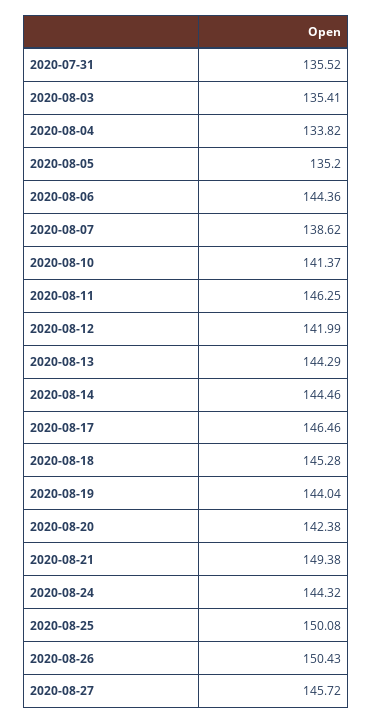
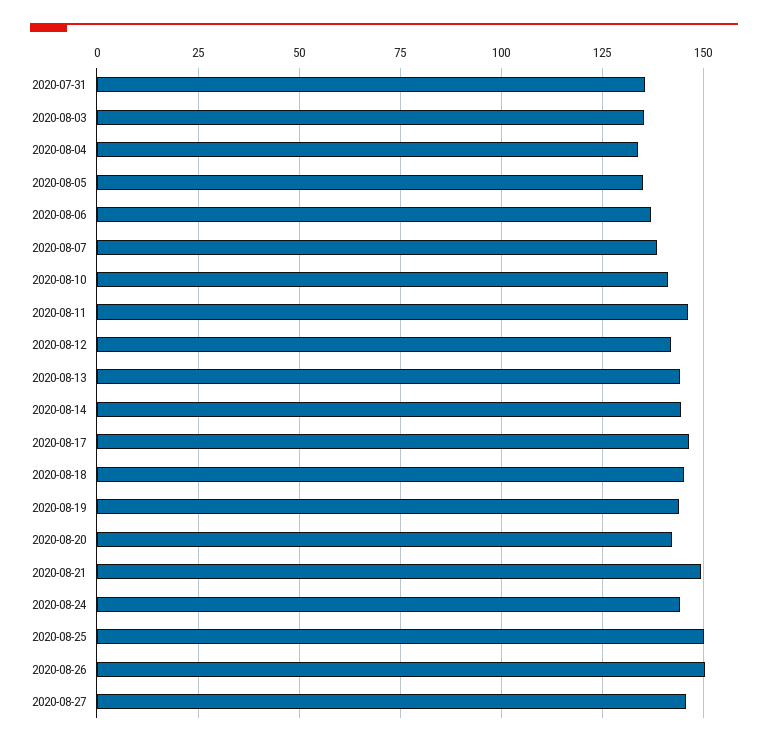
  {
    "2020-07-31": 135.52,
    "2020-08-03": 135.41,
    "2020-08-04": 133.82,
    "2020-08-05": 135.2,
-   "2020-08-06": 144.36,
+   "2020-08-06": 137.5,
    "2020-08-07": 138.62,
    "2020-08-10": 141.37,
    "2020-08-11": 146.25,
    "2020-08-12": 141.99,
    "2020-08-13": 144.29,
    "2020-08-14": 144.46,
    "2020-08-17": 146.46,
    "2020-08-18": 145.28,
    "2020-08-19": 144.04,
    "2020-08-20": 142.38,
    "2020-08-21": 149.38,
    "2020-08-24": 144.32,
    "2020-08-25": 150.08,
    "2020-08-26": 150.43,
    "2020-08-27": 145.72
  }

